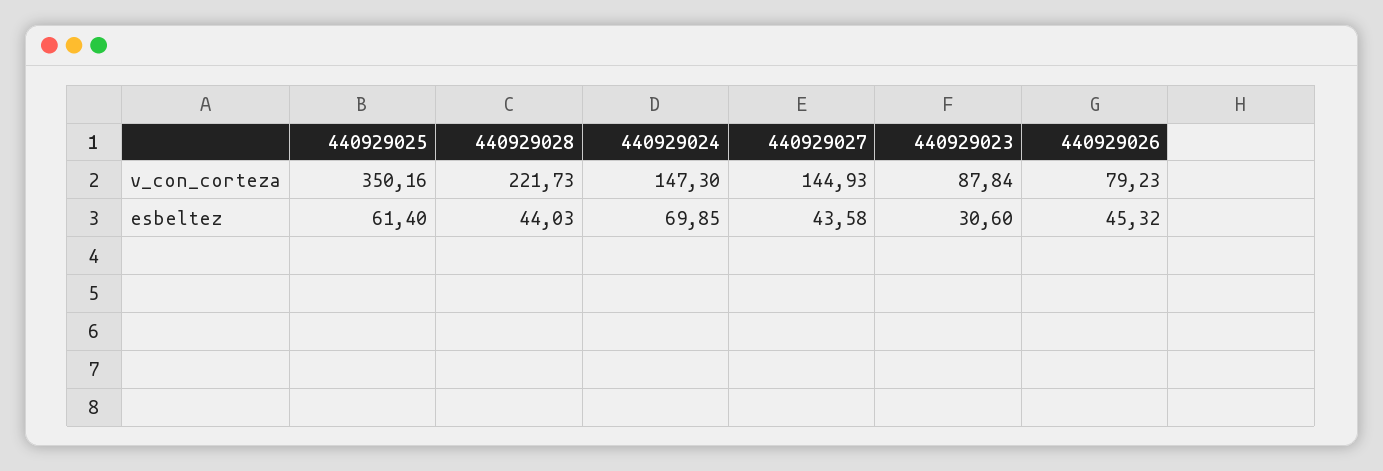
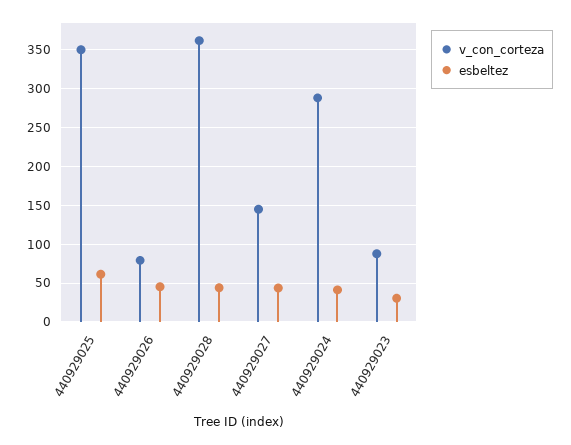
  {
    "v_con_corteza": {
      "440929025": 350.16,
-     "440929028": 221.73,
+     "440929028": 360,
-     "440929024": 147.3,
+     "440929024": 290,
      "440929027": 144.93,
      "440929023": 87.84,
      "440929026": 79.23
    },
    "esbeltez": {
      "440929025": 61.4,
      "440929028": 44.03,
-     "440929024": 69.85,
+     "440929024": 40,
      "440929027": 43.58,
      "440929023": 30.6,
      "440929026": 45.32
    }
  }

